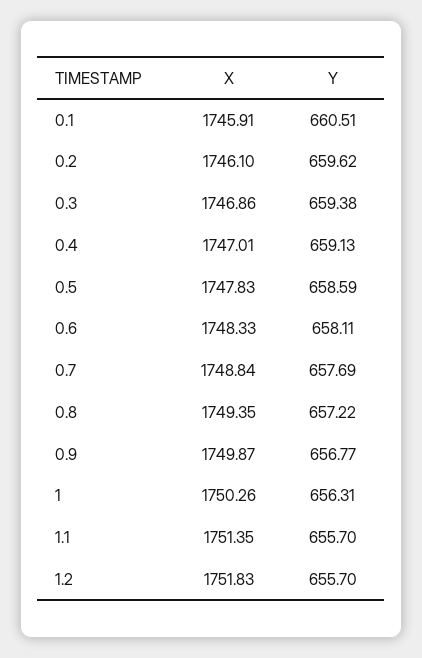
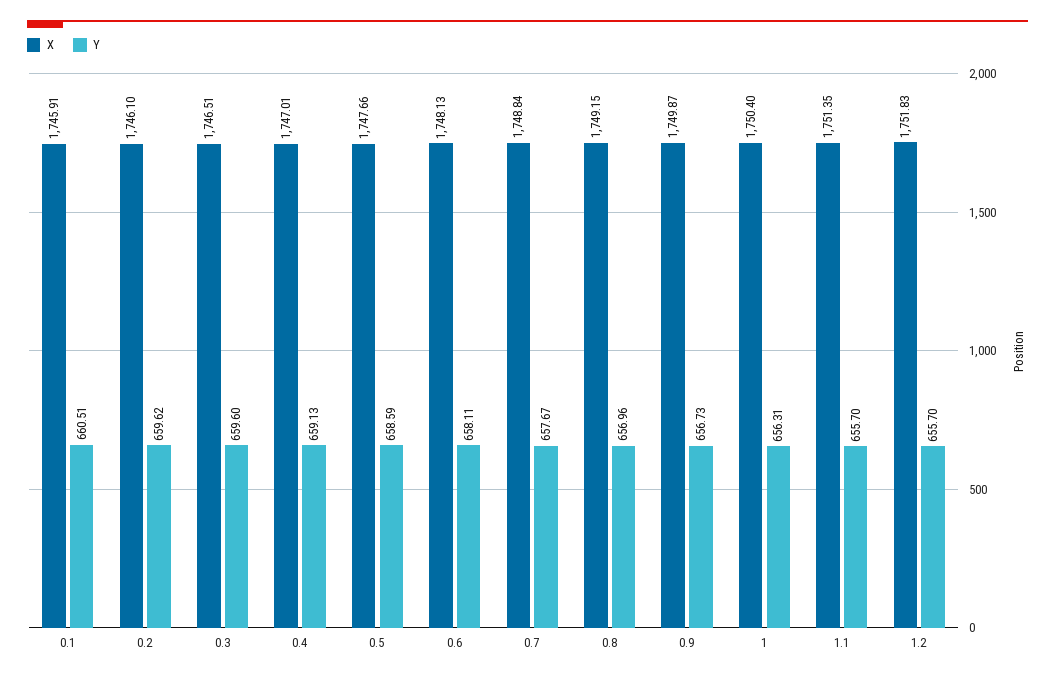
  {
    "X": {
      "0.1": 1745.91,
      "0.2": 1746.1,
-     "0.3": 1746.86,
+     "0.3": 1746.51,
      "0.4": 1747.01,
-     "0.5": 1747.83,
+     "0.5": 1747.66,
-     "0.6": 1748.33,
+     "0.6": 1748.13,
      "0.7": 1748.84,
-     "0.8": 1749.35,
+     "0.8": 1749.15,
      "0.9": 1749.87,
-     "1": 1750.26,
+     "1": 1750.4,
      "1.1": 1751.35,
      "1.2": 1751.83
    },
    "Y": {
      "0.1": 660.51,
      "0.2": 659.62,
-     "0.3": 659.38,
+     "0.3": 659.6,
      "0.4": 659.13,
      "0.5": 658.59,
      "0.6": 658.11,
-     "0.7": 657.69,
+     "0.7": 657.67,
-     "0.8": 657.22,
+     "0.8": 656.96,
-     "0.9": 656.77,
+     "0.9": 656.73,
      "1": 656.31,
      "1.1": 655.7,
      "1.2": 655.7
    }
  }

